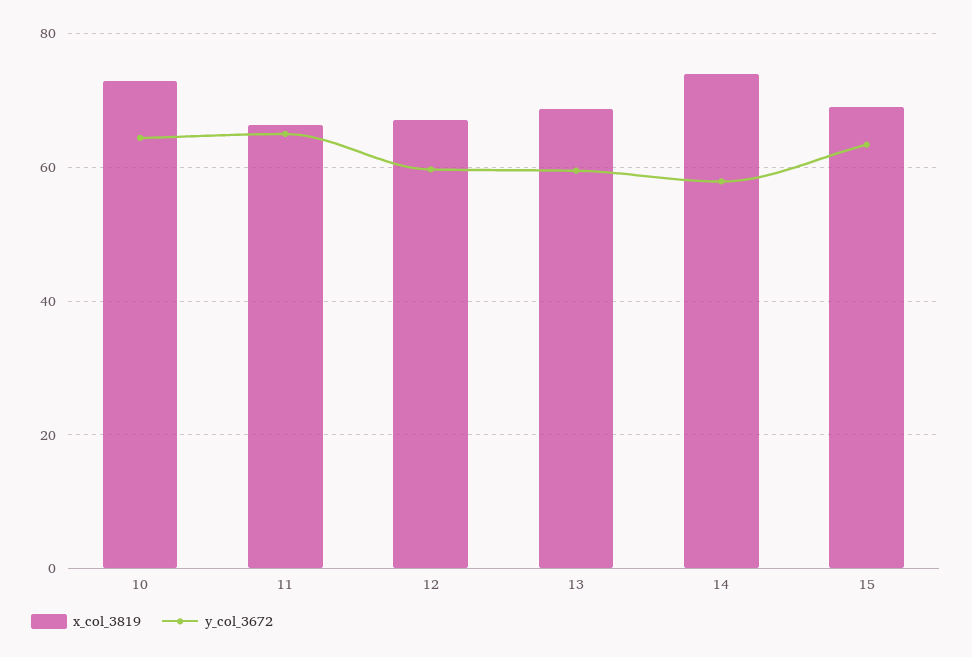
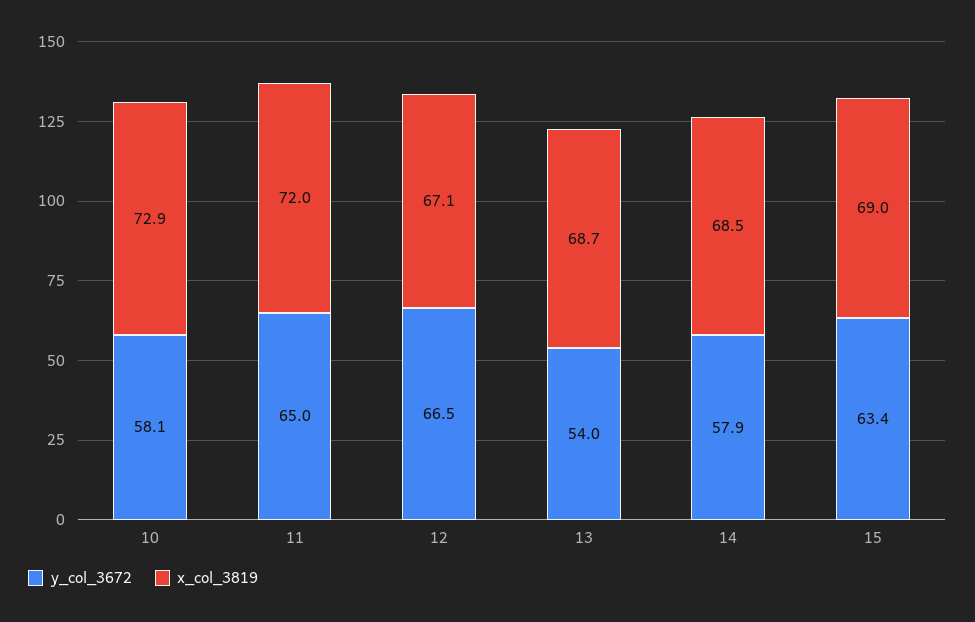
  {
    "x_col_3819": {
      "10": 72.9,
-     "11": 66,
+     "11": 72,
      "12": 67.1,
      "13": 68.7,
-     "14": 74,
+     "14": 68.5,
      "15": 69
    },
    "y_col_3672": {
-     "10": 64,
+     "10": 58.1,
      "11": 65,
-     "12": 60,
+     "12": 66.5,
-     "13": 60,
+     "13": 54,
      "14": 57.9,
      "15": 63.4
    }
  }

